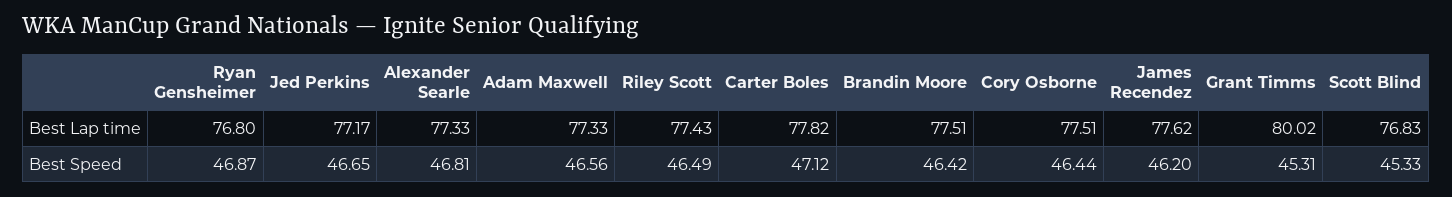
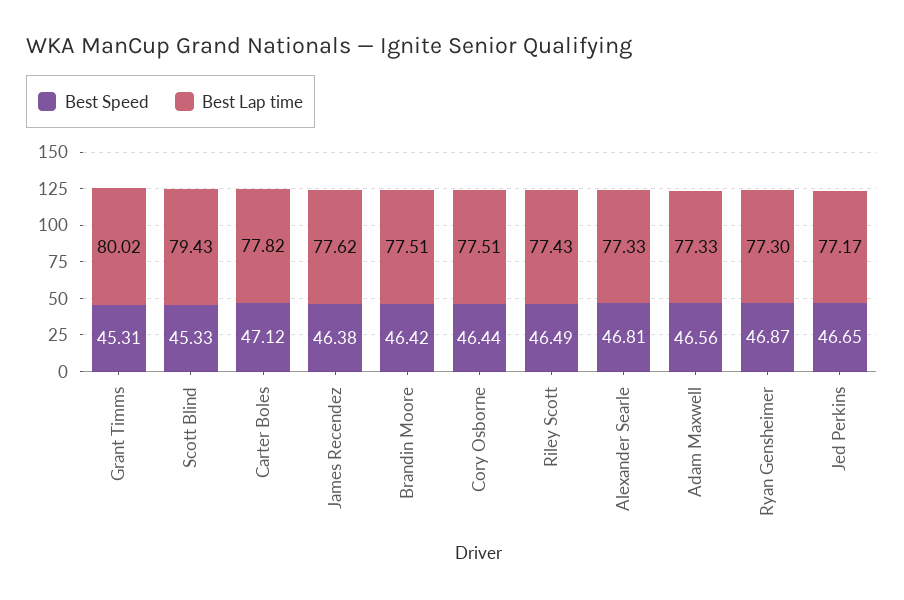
  {
    "Best Lap time": {
-     "Ryan Gensheimer": 76.8,
+     "Ryan Gensheimer": 77.3,
      "Jed Perkins": 77.17,
      "Alexander Searle": 77.33,
      "Adam Maxwell": 77.33,
      "Riley Scott": 77.43,
      "Carter Boles": 77.82,
      "Brandin Moore": 77.51,
      "Cory Osborne": 77.51,
      "James Recendez": 77.62,
      "Grant Timms": 80.02,
-     "Scott Blind": 76.83
+     "Scott Blind": 79.43
    },
    "Best Speed": {
      "Ryan Gensheimer": 46.87,
      "Jed Perkins": 46.65,
      "Alexander Searle": 46.81,
      "Adam Maxwell": 46.56,
      "Riley Scott": 46.49,
      "Carter Boles": 47.12,
      "Brandin Moore": 46.42,
      "Cory Osborne": 46.44,
-     "James Recendez": 46.2,
+     "James Recendez": 46.38,
      "Grant Timms": 45.31,
      "Scott Blind": 45.33
    }
  }

